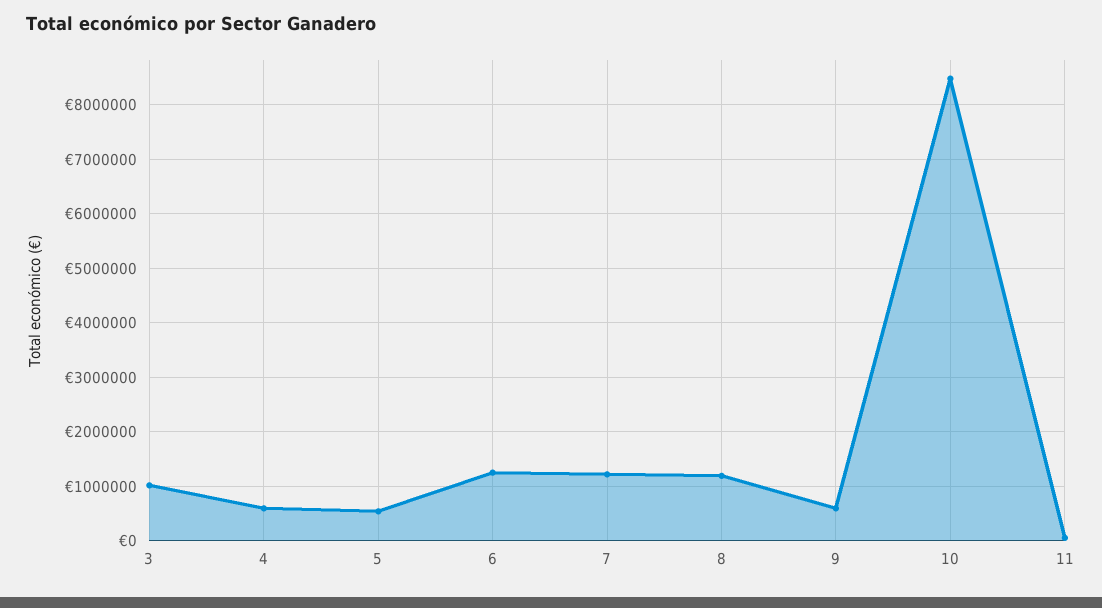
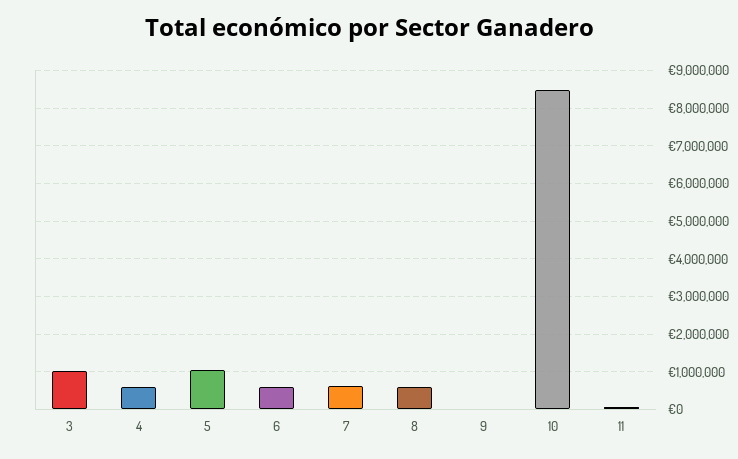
  {
    "3": 1000000,
    "4": 600000,
-   "5": 600000,
+   "5": 1000000,
-   "6": 1200000,
+   "6": 600000,
-   "7": 1200000,
+   "7": 600000,
-   "8": 1200000,
+   "8": 600000,
-   "9": 600000,
+   "9": 0,
    "10": 8400000,
    "11": 0
  }

